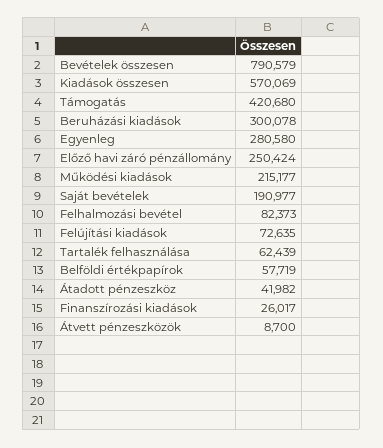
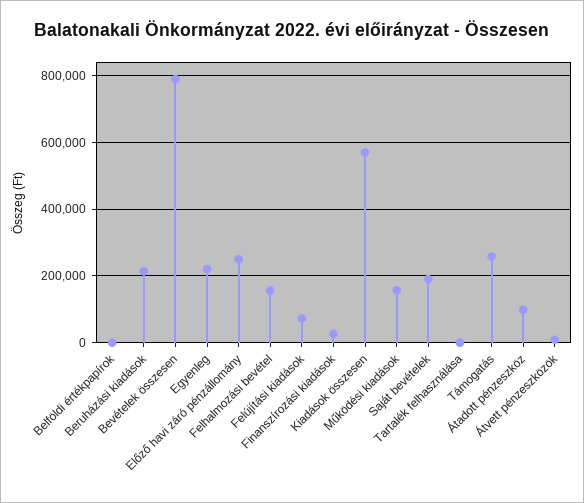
  {
    "Bevételek összesen": 790579,
    "Kiadások összesen": 570069,
-   "Támogatás": 420680,
+   "Támogatás": 260000,
-   "Beruházási kiadások": 300078,
+   "Beruházási kiadások": 220000,
-   "Egyenleg": 280580,
+   "Egyenleg": 220000,
    "Előző havi záró pénzállomány": 250424,
-   "Működési kiadások": 215177,
+   "Működési kiadások": 160000,
    "Saját bevételek": 190977,
-   "Felhalmozási bevétel": 82373,
+   "Felhalmozási bevétel": 160000,
    "Felújítási kiadások": 72635,
-   "Tartalék felhasználása": 62439,
+   "Tartalék felhasználása": 0,
-   "Belföldi értékpapírok": 57719,
+   "Belföldi értékpapírok": 0,
-   "Átadott pénzeszköz": 41982,
+   "Átadott pénzeszköz": 100000,
    "Finanszírozási kiadások": 26017,
    "Átvett pénzeszközök": 8700
  }

